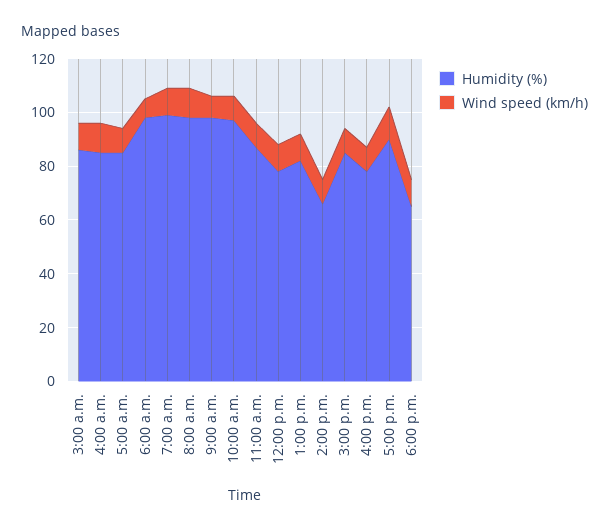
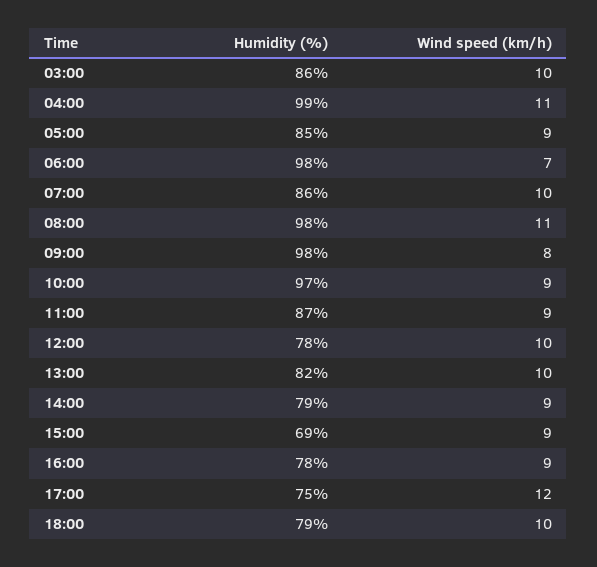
  {
    "Humidity (%)": {
      "3:00 a.m.": 86,
-     "4:00 a.m.": 85,
+     "4:00 a.m.": 99,
      "5:00 a.m.": 85,
      "6:00 a.m.": 98,
-     "7:00 a.m.": 100,
+     "7:00 a.m.": 86,
      "8:00 a.m.": 98,
      "9:00 a.m.": 98,
      "10:00 a.m.": 97,
      "11:00 a.m.": 87,
      "12:00 p.m.": 78,
      "1:00 p.m.": 82,
-     "2:00 p.m.": 65,
+     "2:00 p.m.": 79,
-     "3:00 p.m.": 85,
+     "3:00 p.m.": 69,
      "4:00 p.m.": 78,
-     "5:00 p.m.": 90,
+     "5:00 p.m.": 75,
-     "6:00 p.m.": 65
+     "6:00 p.m.": 79
    },
    "Wind speed (km/h)": {
      "3:00 a.m.": 10,
      "4:00 a.m.": 11,
      "5:00 a.m.": 9,
      "6:00 a.m.": 7,
      "7:00 a.m.": 10,
      "8:00 a.m.": 11,
      "9:00 a.m.": 8,
      "10:00 a.m.": 9,
      "11:00 a.m.": 9,
      "12:00 p.m.": 10,
      "1:00 p.m.": 10,
      "2:00 p.m.": 9,
      "3:00 p.m.": 9,
      "4:00 p.m.": 9,
      "5:00 p.m.": 12,
      "6:00 p.m.": 10
    }
  }

